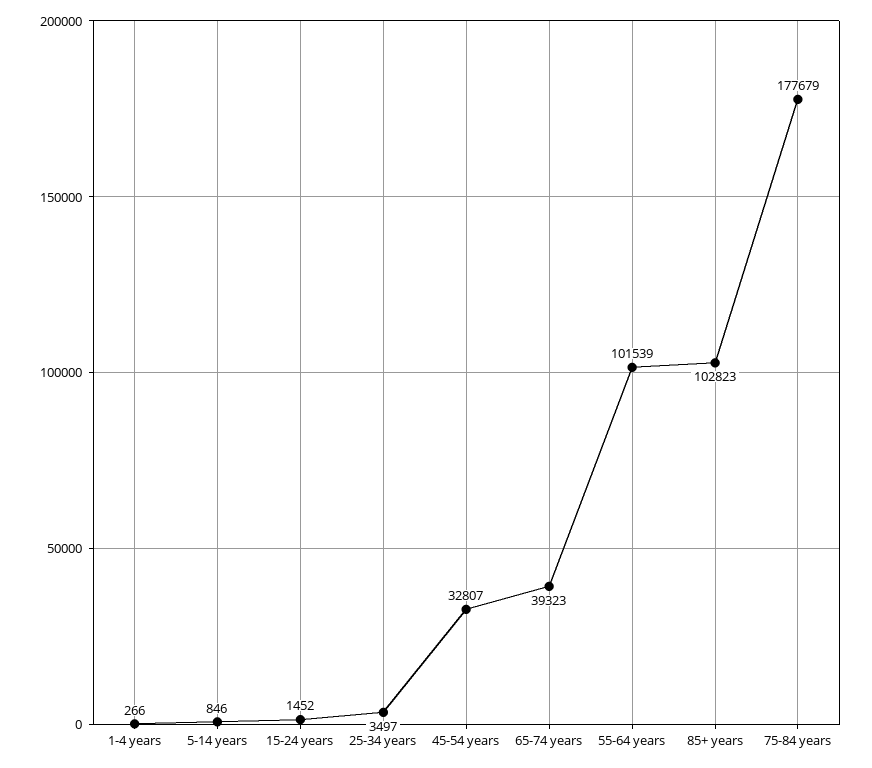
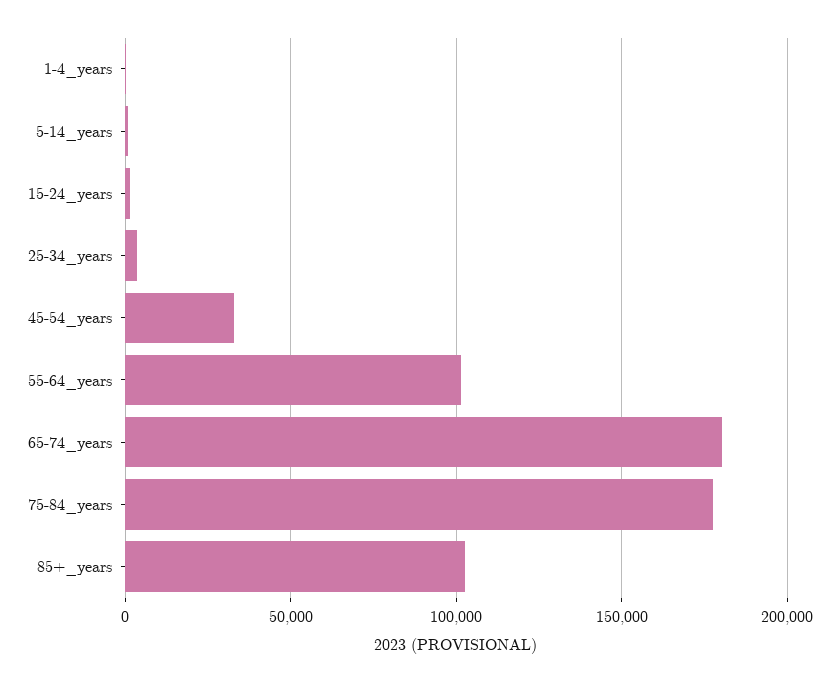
  {
    "1-4 years": 266,
    "5-14 years": 846,
    "15-24 years": 1452,
    "25-34 years": 3497,
    "45-54 years": 32807,
-   "65-74 years": 39323,
+   "65-74 years": 180000,
    "55-64 years": 101539,
    "85+ years": 102823,
    "75-84 years": 177679
  }

